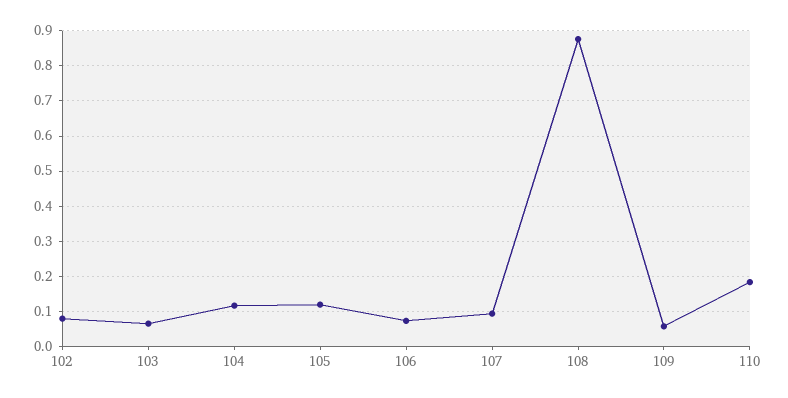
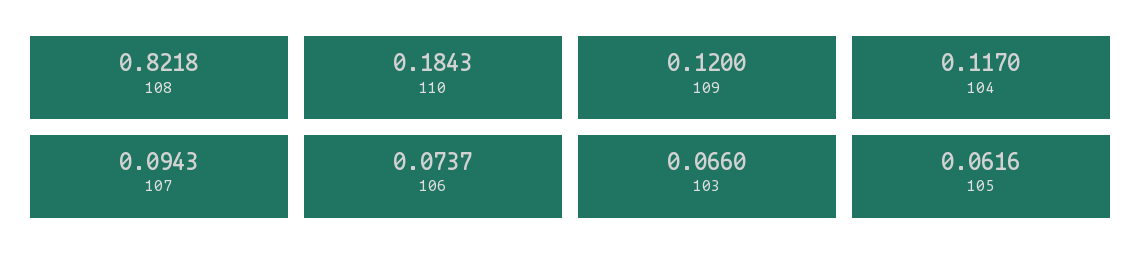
  {
-   "102": 0.08,
    "103": 0.066,
    "104": 0.117,
-   "105": 0.12,
+   "105": 0.0616,
    "106": 0.0737,
    "107": 0.0943,
-   "108": 0.88,
+   "108": 0.8218,
-   "109": 0.06,
+   "109": 0.12,
    "110": 0.1843
  }

